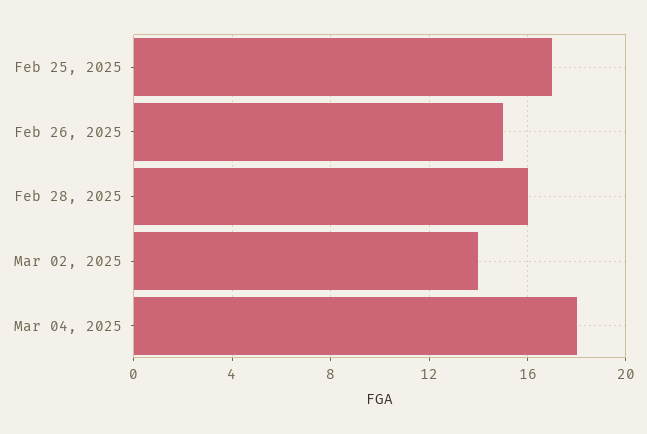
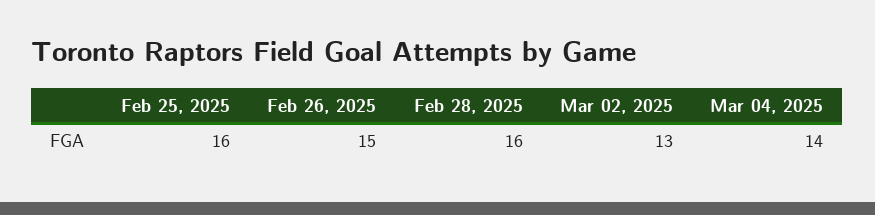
  {
-   "Feb 25, 2025": 17,
+   "Feb 25, 2025": 16,
    "Feb 26, 2025": 15,
    "Feb 28, 2025": 16,
-   "Mar 02, 2025": 14,
+   "Mar 02, 2025": 13,
-   "Mar 04, 2025": 18
+   "Mar 04, 2025": 14
  }

